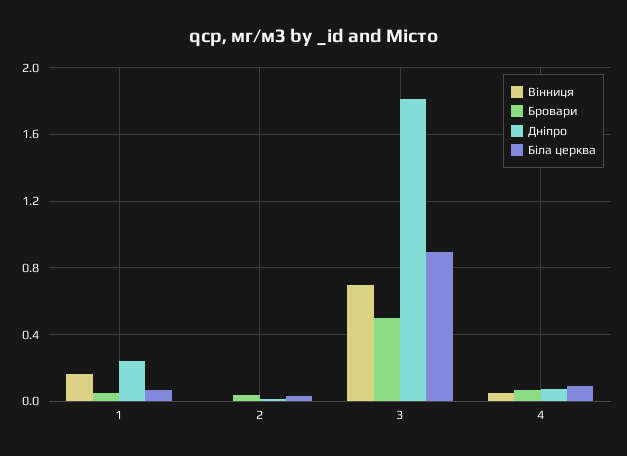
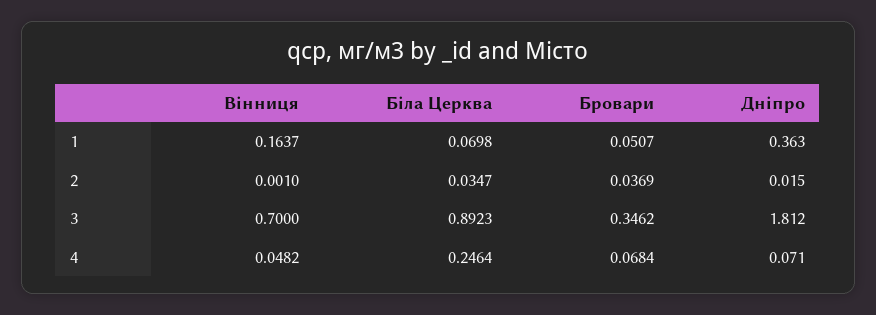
  {
    "Вінниця": {
      "1": 0.1637,
      "2": 0.001,
      "3": 0.7,
      "4": 0.0482
    },
    "Бровари": {
      "1": 0.0507,
      "2": 0.0369,
-     "3": 0.5,
+     "3": 0.3462,
      "4": 0.0684
    },
    "Дніпро": {
-     "1": 0.25,
+     "1": 0.363,
      "2": 0.015,
      "3": 1.812,
      "4": 0.071
    },
    "Біла церква": {
      "1": 0.0698,
      "2": 0.0347,
      "3": 0.8923,
-     "4": 0.1
+     "4": 0.2464
    }
  }

